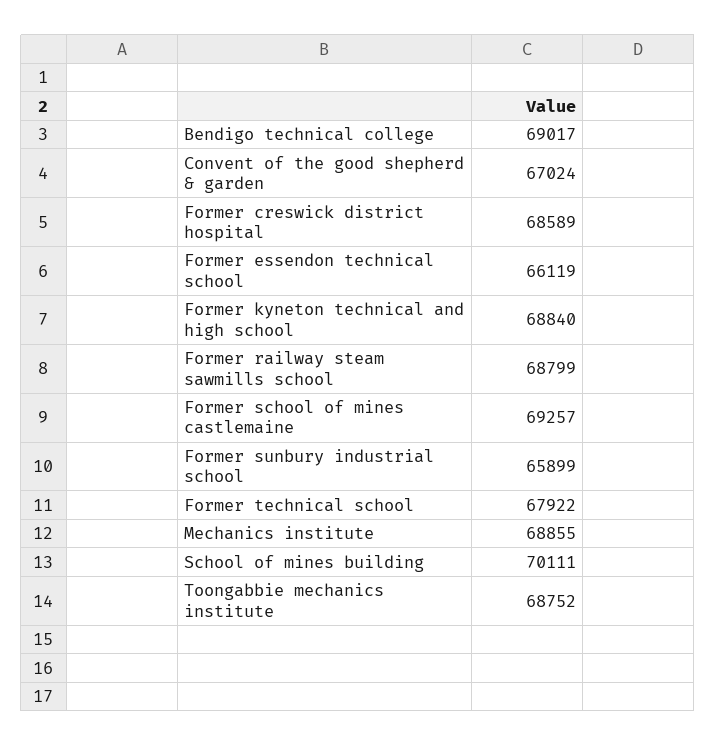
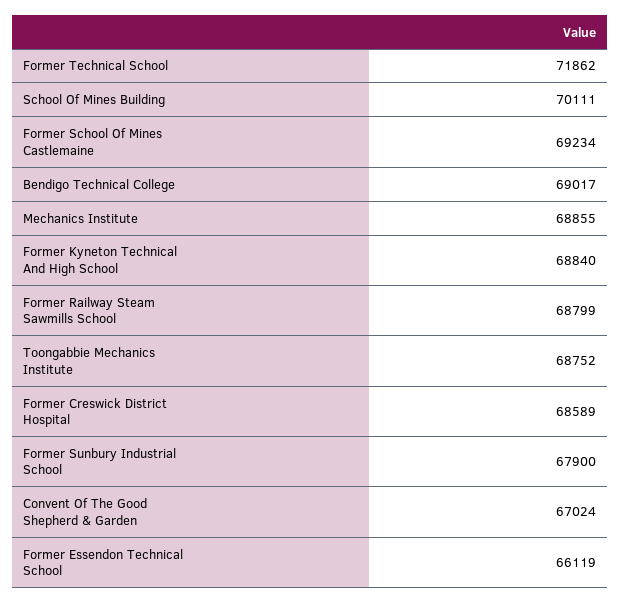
  {
    "Bendigo technical college": 69017,
    "Convent of the good shepherd & garden": 67024,
    "Former creswick district hospital": 68589,
    "Former essendon technical school": 66119,
    "Former kyneton technical and high school": 68840,
    "Former railway steam sawmills school": 68799,
-   "Former school of mines castlemaine": 69257,
+   "Former school of mines castlemaine": 69234,
-   "Former sunbury industrial school": 65899,
+   "Former sunbury industrial school": 67900,
-   "Former technical school": 67922,
+   "Former technical school": 71862,
    "Mechanics institute": 68855,
    "School of mines building": 70111,
    "Toongabbie mechanics institute": 68752
  }

